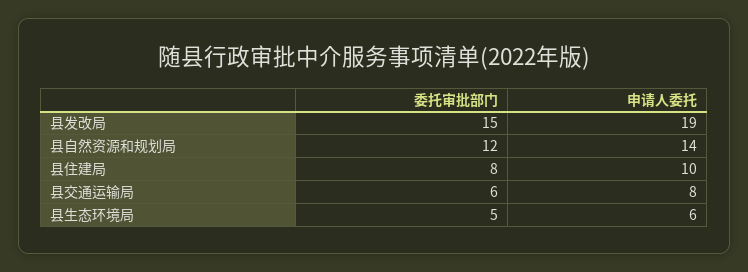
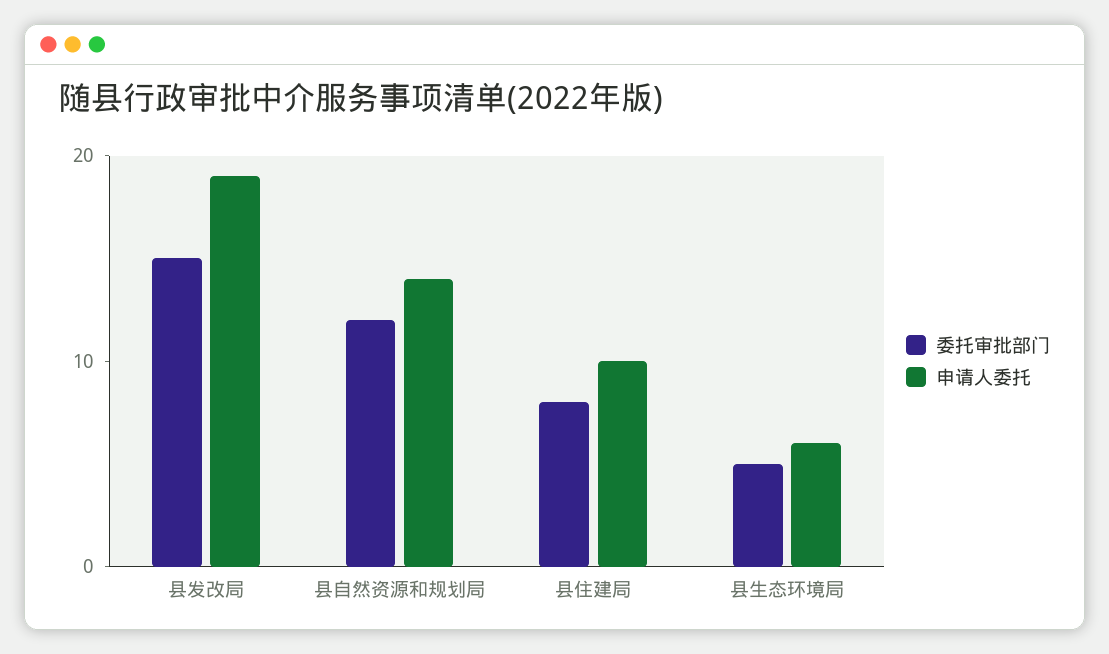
  {
    "委托审批部门": {
      "县发改局": 15,
      "县自然资源和规划局": 12,
      "县住建局": 8,
-     "县交通运输局": 6,
      "县生态环境局": 5
    },
    "申请人委托": {
      "县发改局": 19,
      "县自然资源和规划局": 14,
      "县住建局": 10,
-     "县交通运输局": 8,
      "县生态环境局": 6
    }
  }

